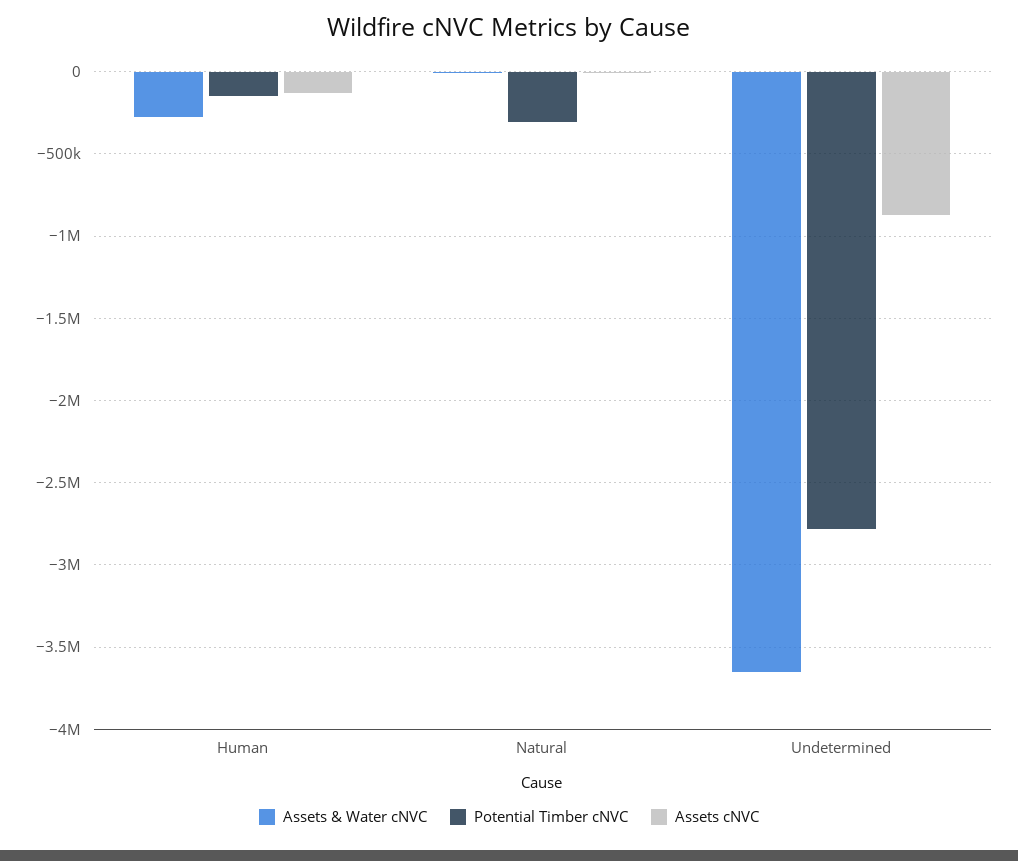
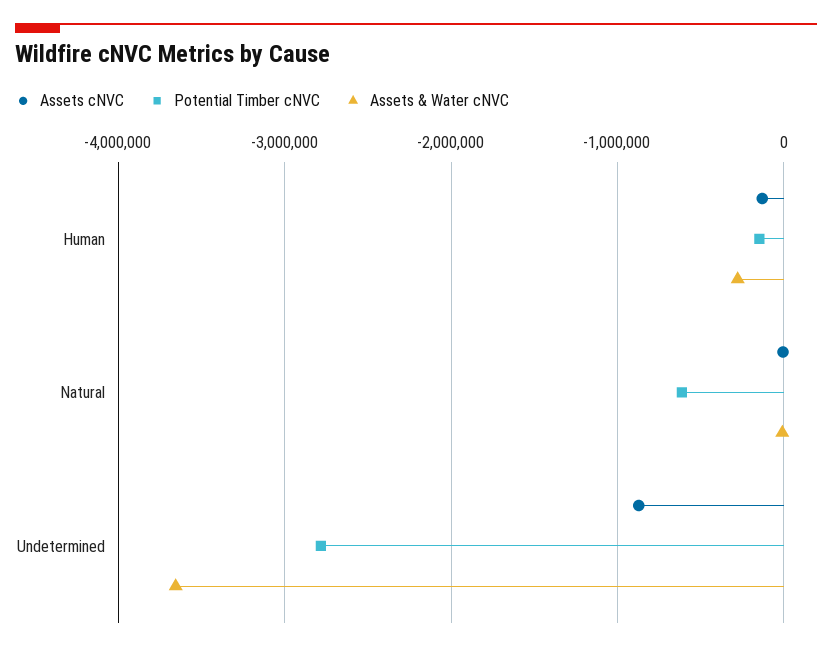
  {
    "Assets & Water cNVC": {
      "Human": -300000,
      "Natural": 0,
      "Undetermined": -3650000
    },
    "Potential Timber cNVC": {
      "Human": -150000,
-     "Natural": -300000,
+     "Natural": -600000,
      "Undetermined": -2800000
    },
    "Assets cNVC": {
      "Human": -150000,
      "Natural": 0,
      "Undetermined": -850000
    }
  }

